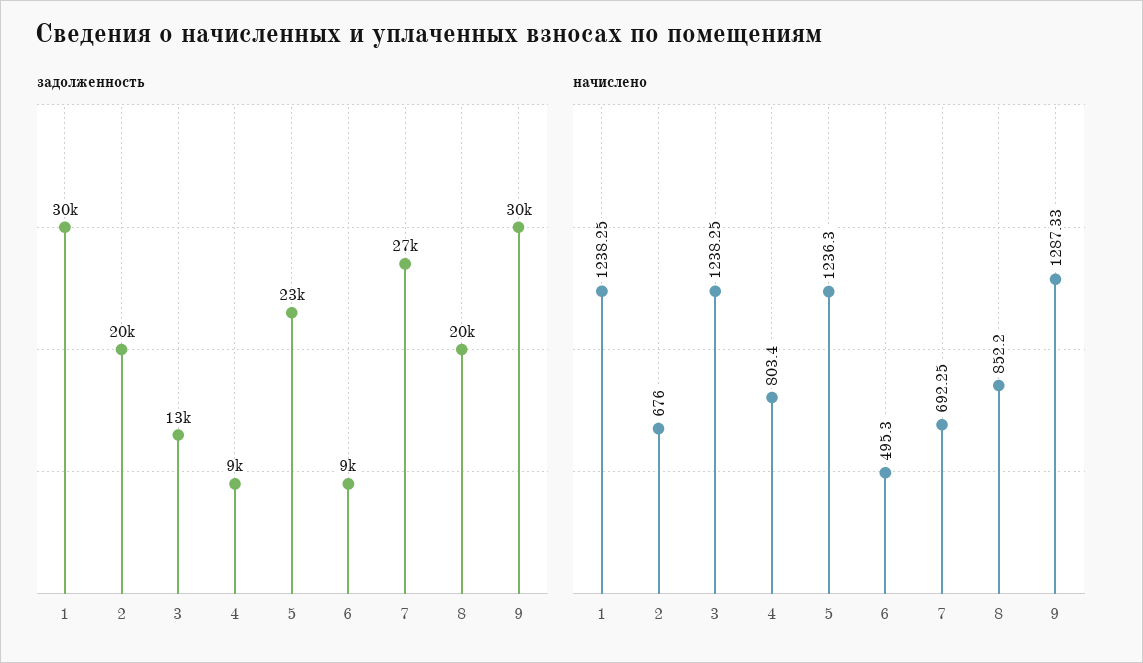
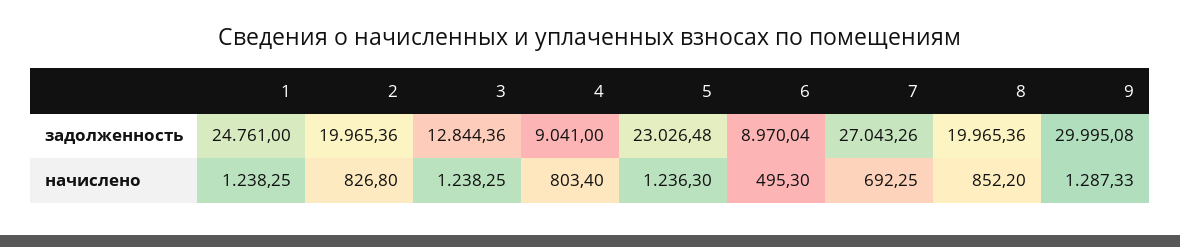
  {
    "задолженность": {
-     "1": 30000,
+     "1": 24761,
      "2": 19965.36,
      "3": 12844.36,
      "4": 9041,
      "5": 23026.48,
      "6": 8970.04,
      "7": 27043.26,
      "8": 19965.36,
      "9": 29995.08
    },
    "начислено": {
      "1": 1238.25,
-     "2": 676,
+     "2": 826.8,
      "3": 1238.25,
      "4": 803.4,
      "5": 1236.3,
      "6": 495.3,
      "7": 692.25,
      "8": 852.2,
      "9": 1287.33
    }
  }

